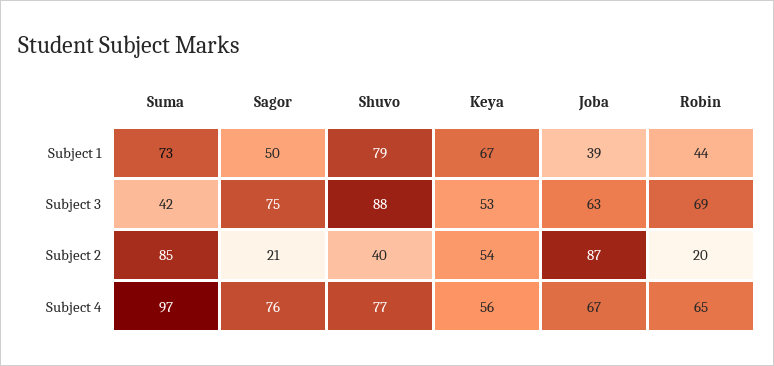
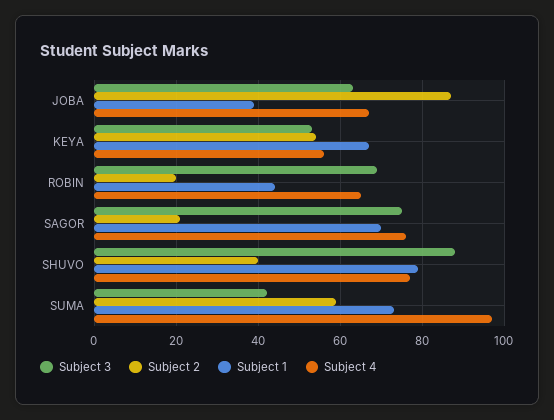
  {
    "Subject 1": {
      "Suma": 73,
-     "Sagor": 50,
+     "Sagor": 70,
      "Shuvo": 79,
      "Keya": 67,
      "Joba": 39,
      "Robin": 44
    },
    "Subject 3": {
      "Suma": 42,
      "Sagor": 75,
      "Shuvo": 88,
      "Keya": 53,
      "Joba": 63,
      "Robin": 69
    },
    "Subject 2": {
-     "Suma": 85,
+     "Suma": 60,
      "Sagor": 21,
      "Shuvo": 40,
      "Keya": 54,
      "Joba": 87,
      "Robin": 20
    },
    "Subject 4": {
      "Suma": 97,
      "Sagor": 76,
      "Shuvo": 77,
      "Keya": 56,
      "Joba": 67,
      "Robin": 65
    }
  }

